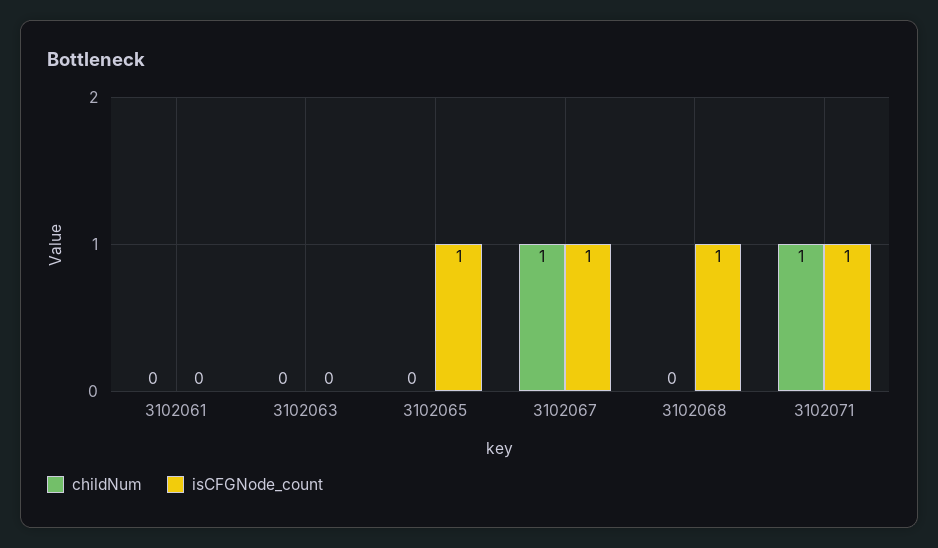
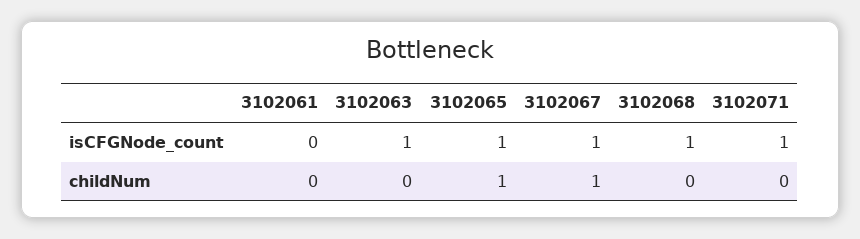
  {
    "childNum": {
      "3102061": 0,
      "3102063": 0,
-     "3102065": 0,
+     "3102065": 1,
      "3102067": 1,
      "3102068": 0,
-     "3102071": 1
+     "3102071": 0
    },
    "isCFGNode_count": {
      "3102061": 0,
-     "3102063": 0,
+     "3102063": 1,
      "3102065": 1,
      "3102067": 1,
      "3102068": 1,
      "3102071": 1
    }
  }

